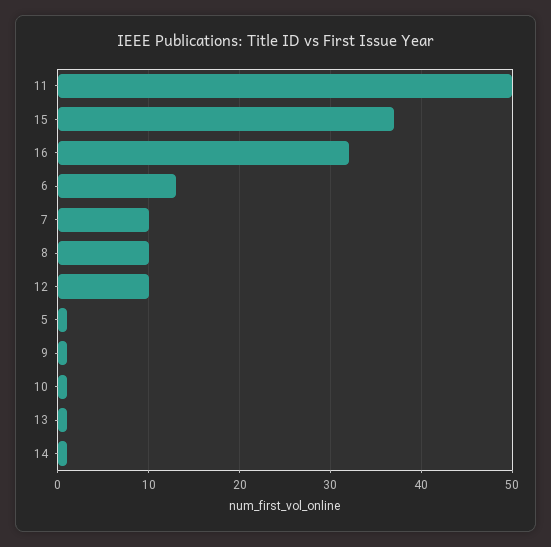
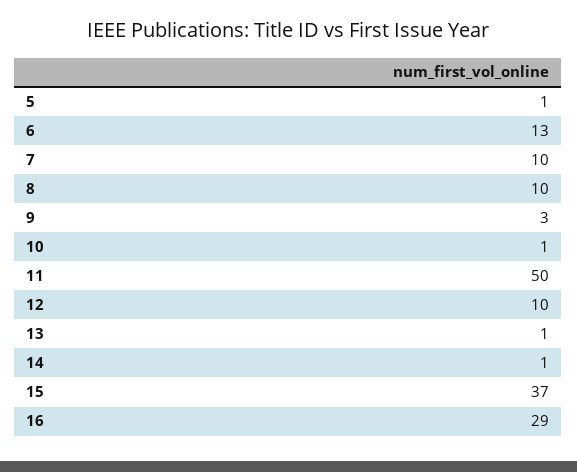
  {
    "11": 50,
    "15": 37,
-   "16": 32,
+   "16": 29,
    "6": 13,
    "7": 10,
    "8": 10,
    "12": 10,
    "5": 1,
-   "9": 1,
+   "9": 3,
    "10": 1,
    "13": 1,
    "14": 1
  }

